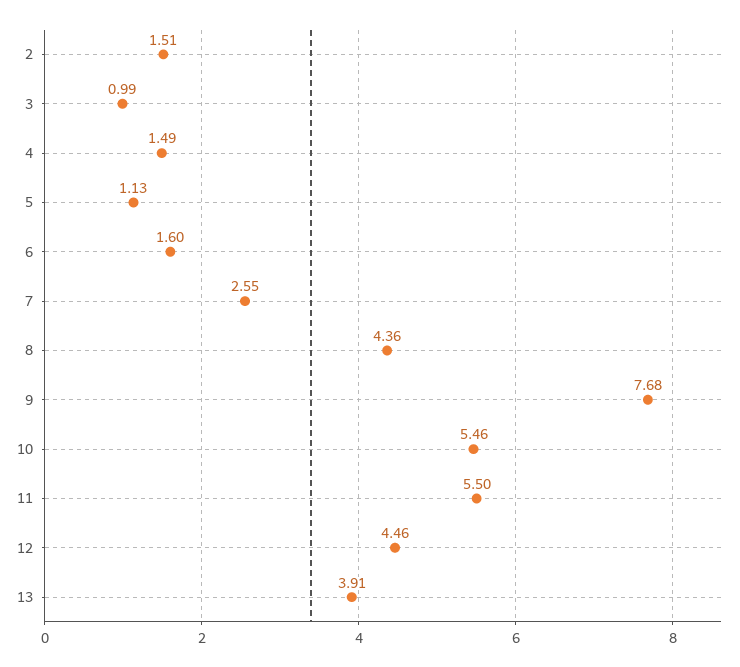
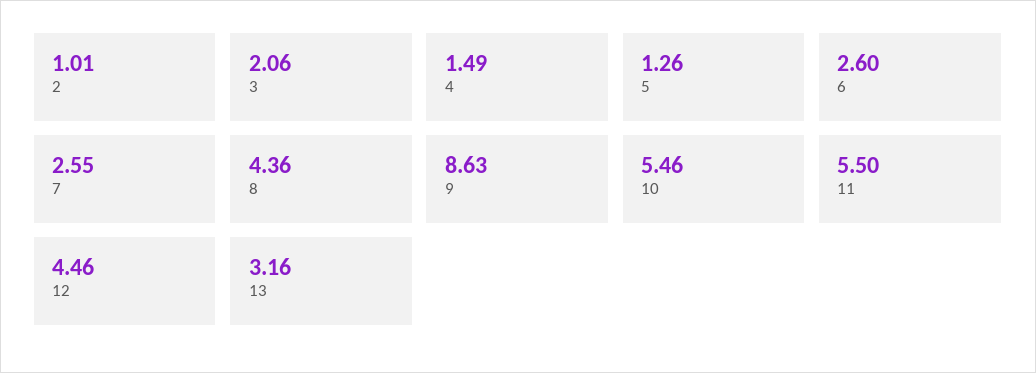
  {
-   "2": 1.51,
+   "2": 1.01,
-   "3": 0.99,
+   "3": 2.06,
    "4": 1.49,
-   "5": 1.13,
+   "5": 1.26,
-   "6": 1.6,
+   "6": 2.6,
    "7": 2.55,
    "8": 4.36,
-   "9": 7.68,
+   "9": 8.63,
    "10": 5.46,
    "11": 5.5,
    "12": 4.46,
-   "13": 3.91
+   "13": 3.16
  }

